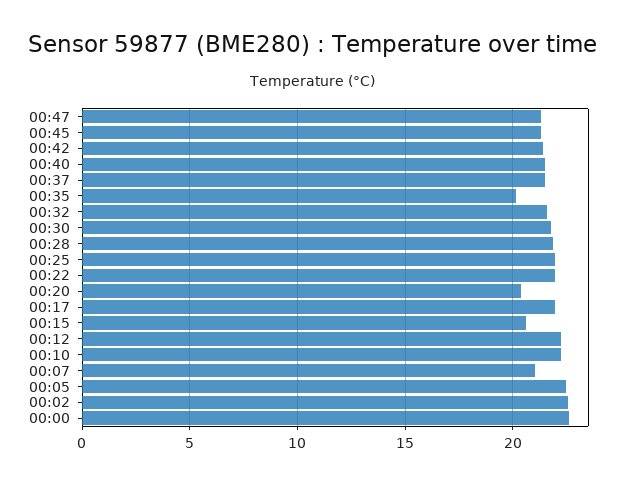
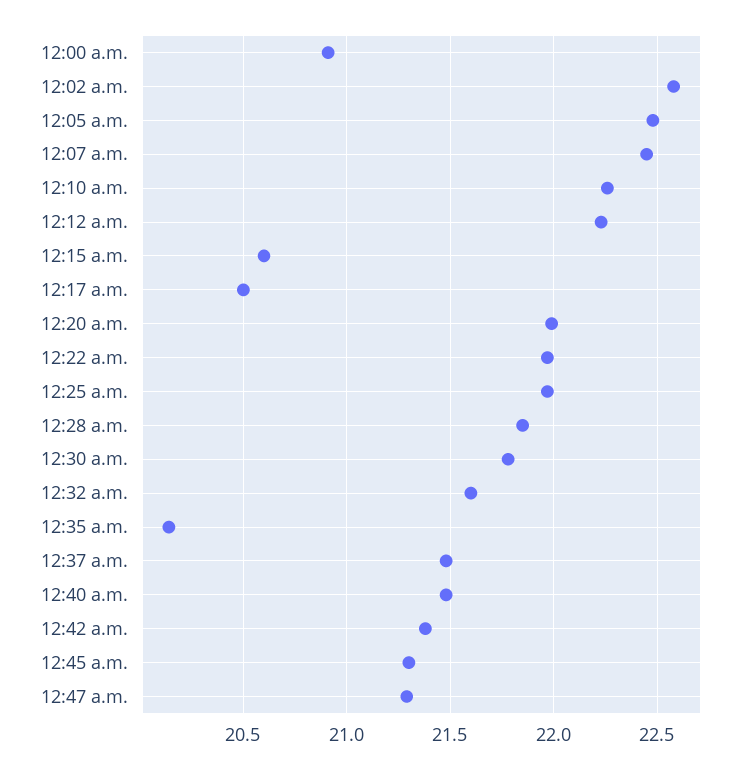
  {
    "00:47": 21.3,
    "00:45": 21.3,
    "00:42": 21.4,
    "00:40": 21.5,
    "00:37": 21.5,
    "00:35": 20.15,
    "00:32": 21.6,
    "00:30": 21.8,
    "00:28": 21.85,
    "00:25": 21.95,
    "00:22": 21.95,
-   "00:20": 20.5,
+   "00:20": 22,
-   "00:17": 22,
+   "00:17": 20.5,
    "00:15": 20.6,
    "00:12": 22.25,
    "00:10": 22.25,
-   "00:07": 21,
+   "00:07": 22.45,
    "00:05": 22.5,
    "00:02": 22.6,
-   "00:00": 22.5
+   "00:00": 20.9
  }

